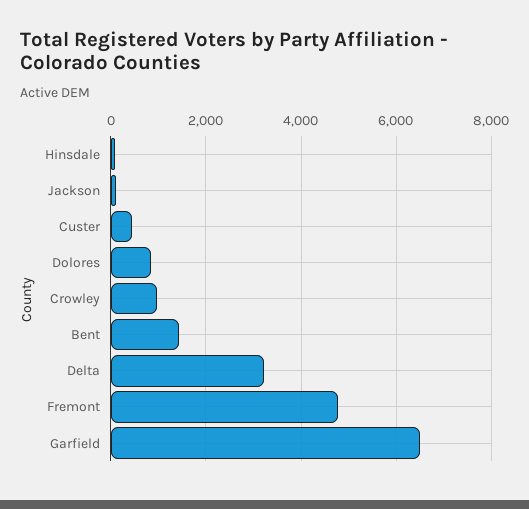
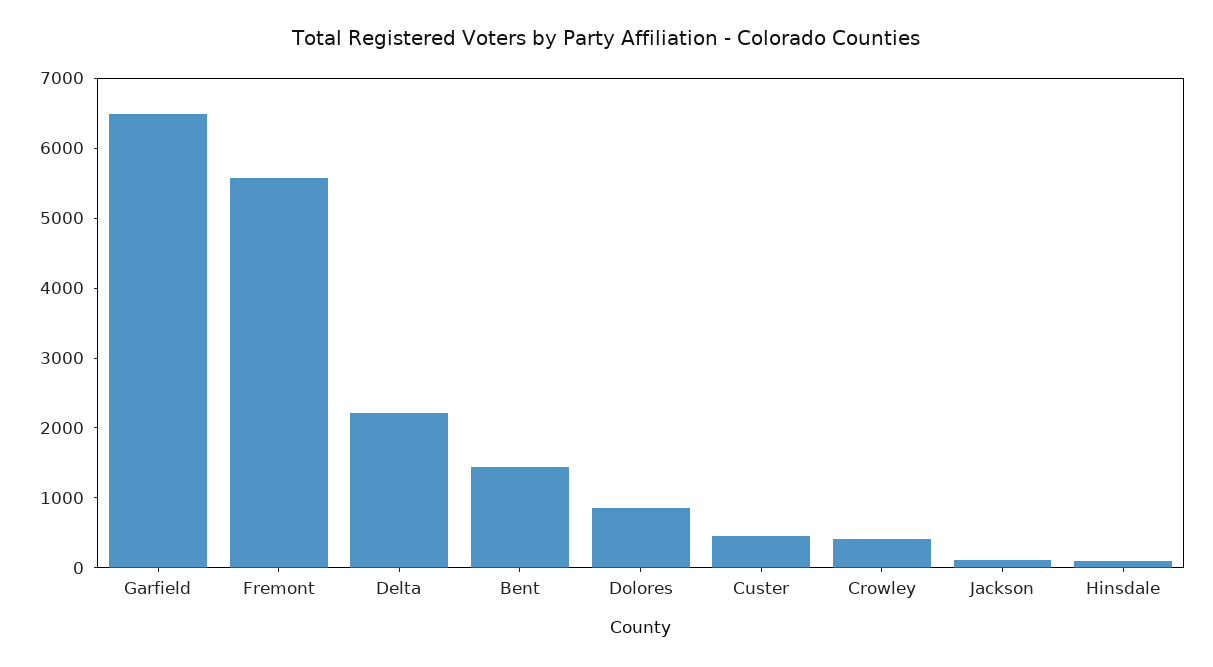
  {
    "Hinsdale": 0,
    "Jackson": 200,
    "Custer": 400,
    "Dolores": 800,
-   "Crowley": 1000,
+   "Crowley": 400,
    "Bent": 1400,
-   "Delta": 3200,
+   "Delta": 2200,
-   "Fremont": 4800,
+   "Fremont": 5600,
    "Garfield": 6400
  }

